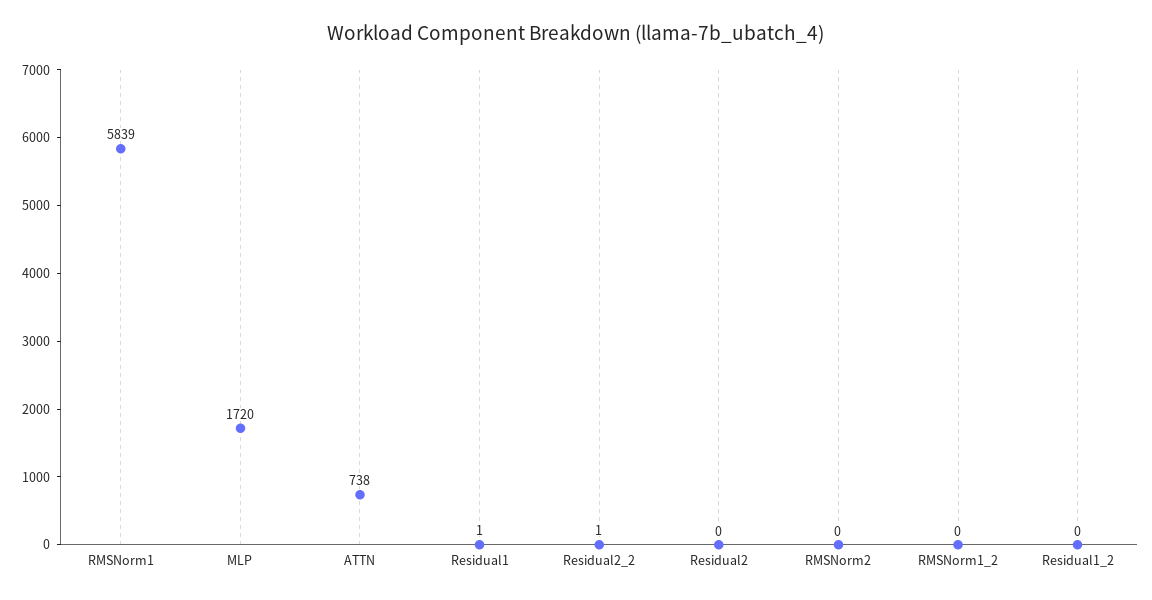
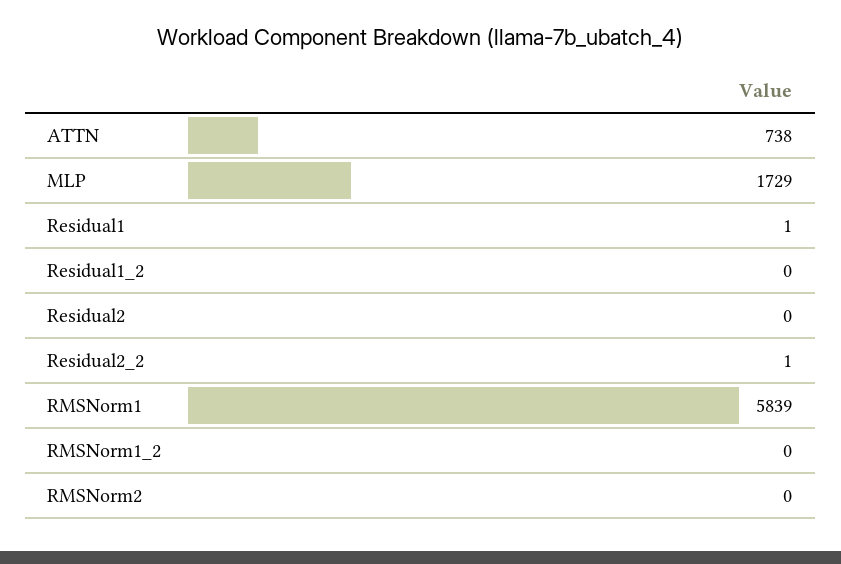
  {
    "RMSNorm1": 5839,
-   "MLP": 1720,
+   "MLP": 1729,
    "ATTN": 738,
    "Residual1": 1,
    "Residual2_2": 1,
    "Residual2": 0,
    "RMSNorm2": 0,
    "RMSNorm1_2": 0,
    "Residual1_2": 0
  }

